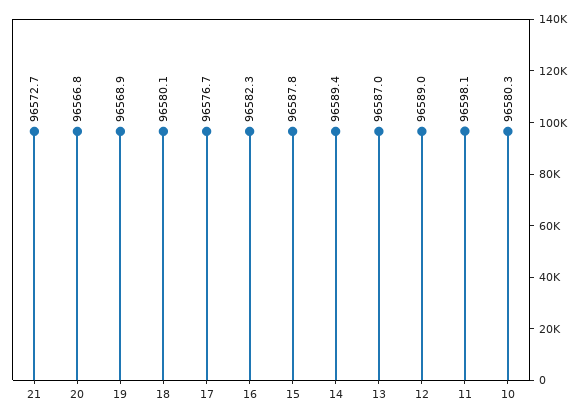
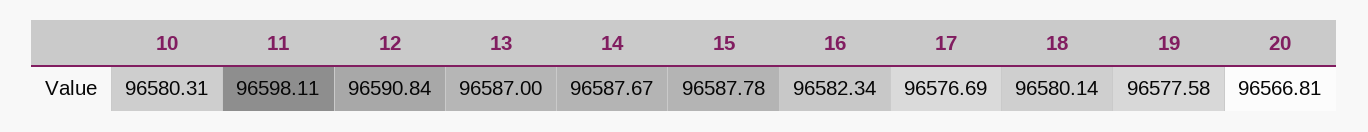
  {
-   "21": 96572.7,
    "20": 96566.81,
-   "19": 96568.9,
+   "19": 96577.58,
    "18": 96580.14,
    "17": 96576.69,
    "16": 96582.34,
    "15": 96587.78,
-   "14": 96589.4,
+   "14": 96587.67,
    "13": 96587,
-   "12": 96589,
+   "12": 96590.84,
    "11": 96598.11,
    "10": 96580.31
  }

